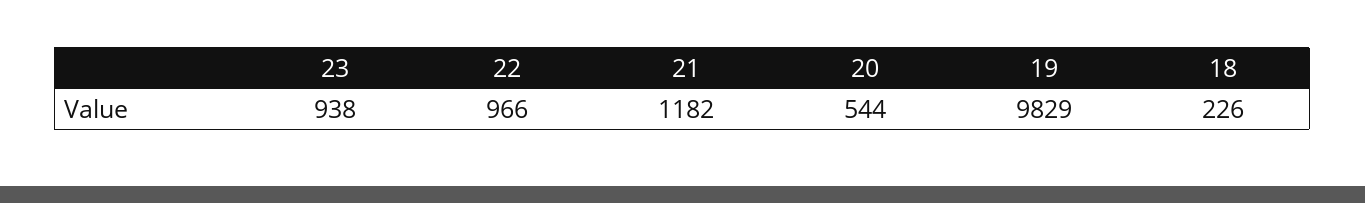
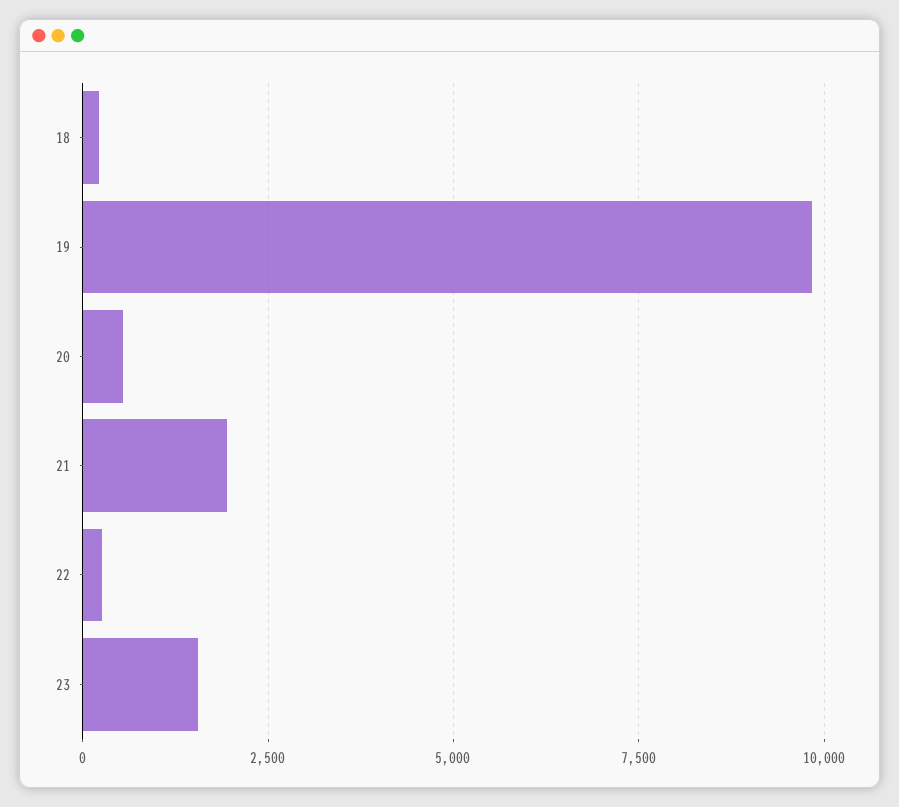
  {
-   "23": 938,
+   "23": 1500,
-   "22": 966,
+   "22": 250,
-   "21": 1182,
+   "21": 2000,
    "20": 544,
    "19": 9829,
    "18": 226
  }

